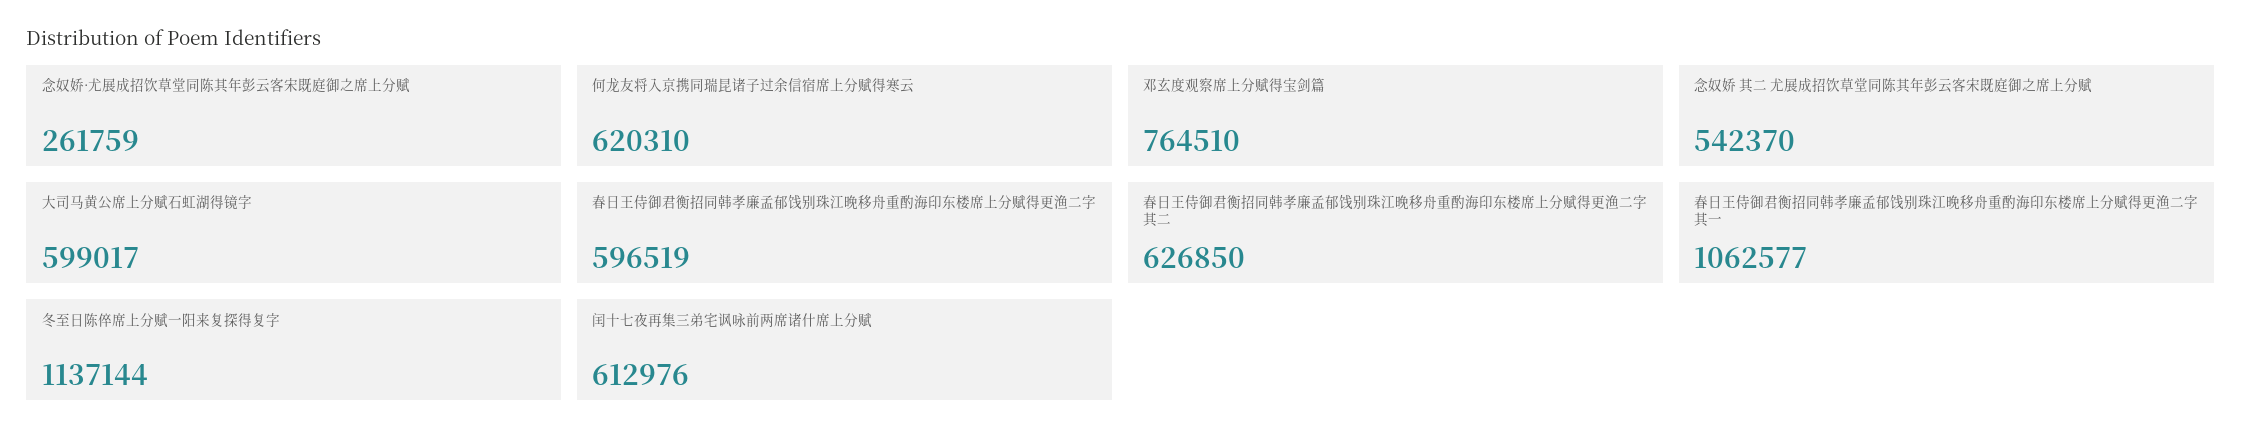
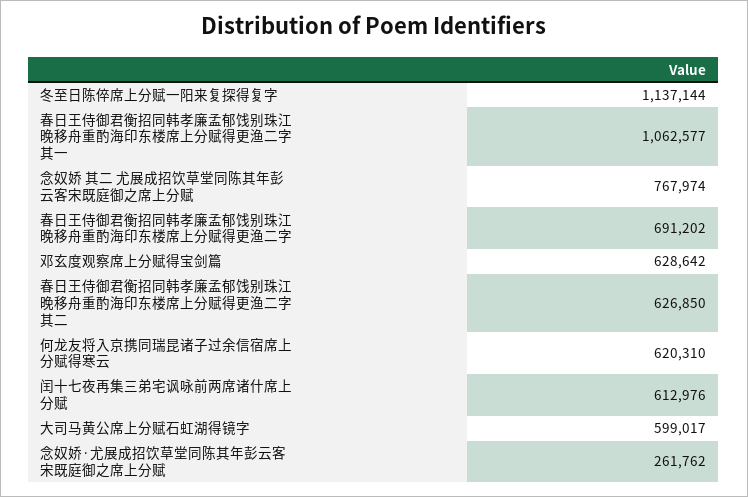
  {
-   "念奴娇·尤展成招饮草堂同陈其年彭云客宋既庭御之席上分赋": 261759,
+   "念奴娇·尤展成招饮草堂同陈其年彭云客宋既庭御之席上分赋": 261762,
    "何龙友将入京携同瑞昆诸子过余信宿席上分赋得寒云": 620310,
-   "邓玄度观察席上分赋得宝剑篇": 764510,
+   "邓玄度观察席上分赋得宝剑篇": 628642,
-   "念奴娇 其二 尤展成招饮草堂同陈其年彭云客宋既庭御之席上分赋": 542370,
+   "念奴娇 其二 尤展成招饮草堂同陈其年彭云客宋既庭御之席上分赋": 767974,
    "大司马黄公席上分赋石虹湖得镜字": 599017,
-   "春日王侍御君衡招同韩孝廉孟郁饯别珠江晚移舟重酌海印东楼席上分赋得更渔二字": 596519,
+   "春日王侍御君衡招同韩孝廉孟郁饯别珠江晚移舟重酌海印东楼席上分赋得更渔二字": 691202,
    "春日王侍御君衡招同韩孝廉孟郁饯别珠江晚移舟重酌海印东楼席上分赋得更渔二字 其二": 626850,
    "春日王侍御君衡招同韩孝廉孟郁饯别珠江晚移舟重酌海印东楼席上分赋得更渔二字 其一": 1062577,
    "冬至日陈倅席上分赋一阳来复探得复字": 1137144,
    "闰十七夜再集三弟宅讽咏前两席诸什席上分赋": 612976
  }

